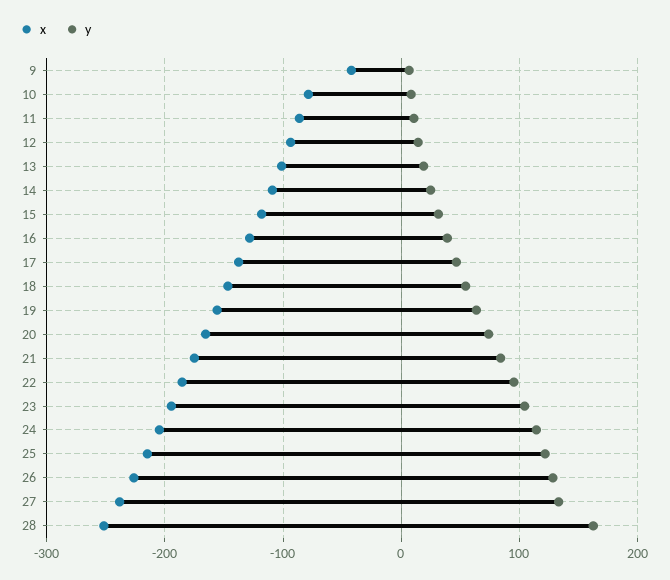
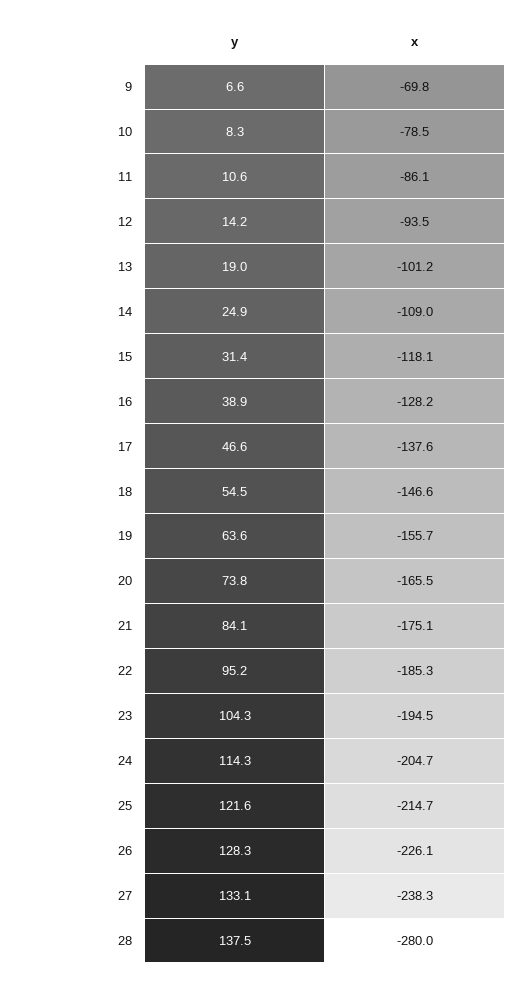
  {
    "x": {
-     "9": -40,
+     "9": -69.8,
      "10": -78.5,
      "11": -86.1,
      "12": -93.5,
      "13": -101.2,
      "14": -109,
      "15": -118.1,
      "16": -128.2,
      "17": -137.6,
      "18": -146.6,
      "19": -155.7,
      "20": -165.5,
      "21": -175.1,
      "22": -185.3,
      "23": -194.5,
      "24": -204.7,
      "25": -214.7,
      "26": -226.1,
      "27": -238.3,
-     "28": -250
+     "28": -280
    },
    "y": {
      "9": 6.6,
      "10": 8.3,
      "11": 10.6,
      "12": 14.2,
      "13": 19,
      "14": 24.9,
      "15": 31.4,
      "16": 38.9,
      "17": 46.6,
      "18": 54.5,
      "19": 63.6,
      "20": 73.8,
      "21": 84.1,
      "22": 95.2,
      "23": 104.3,
      "24": 114.3,
      "25": 121.6,
      "26": 128.3,
      "27": 133.1,
-     "28": 160
+     "28": 137.5
    }
  }

